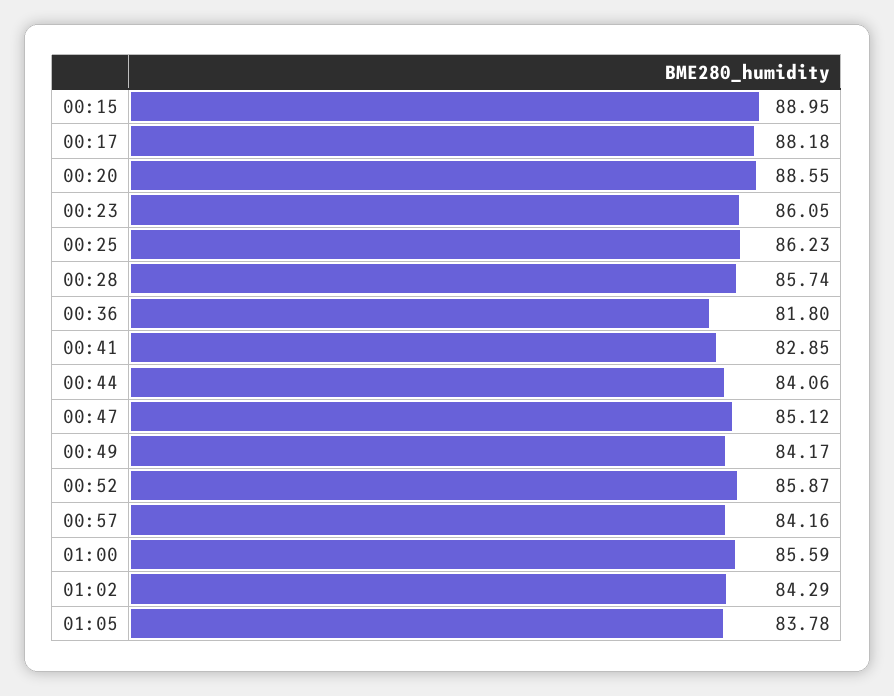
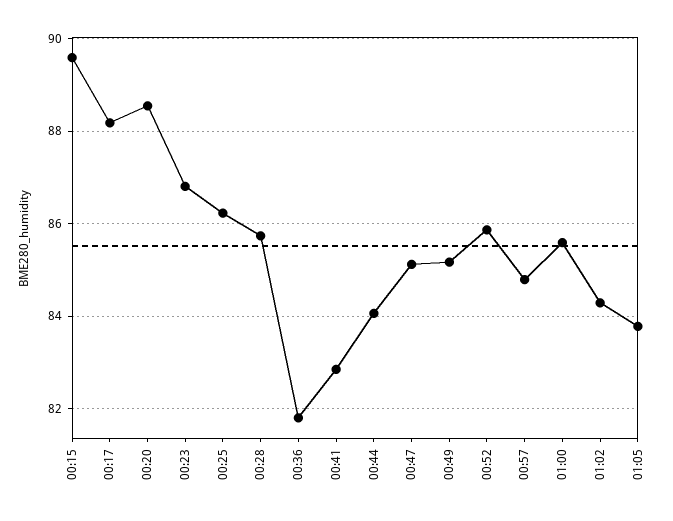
  {
-   "00:15": 88.95,
+   "00:15": 89.6,
    "00:17": 88.18,
    "00:20": 88.55,
-   "00:23": 86.05,
+   "00:23": 86.8,
    "00:25": 86.23,
    "00:28": 85.74,
    "00:36": 81.8,
    "00:41": 82.85,
    "00:44": 84.06,
    "00:47": 85.12,
-   "00:49": 84.17,
+   "00:49": 85.2,
    "00:52": 85.87,
-   "00:57": 84.16,
+   "00:57": 84.8,
    "01:00": 85.59,
    "01:02": 84.29,
    "01:05": 83.78
  }

